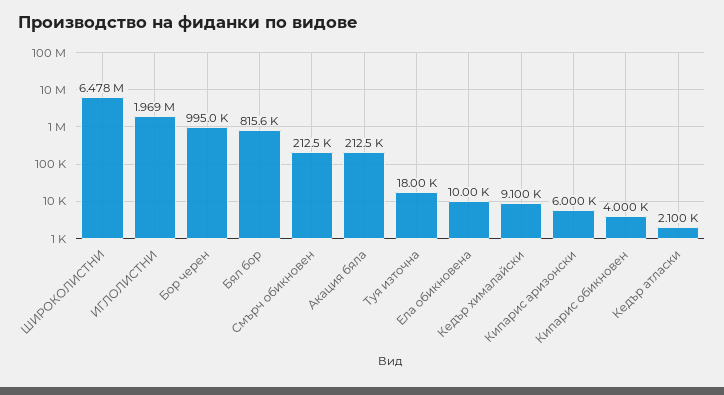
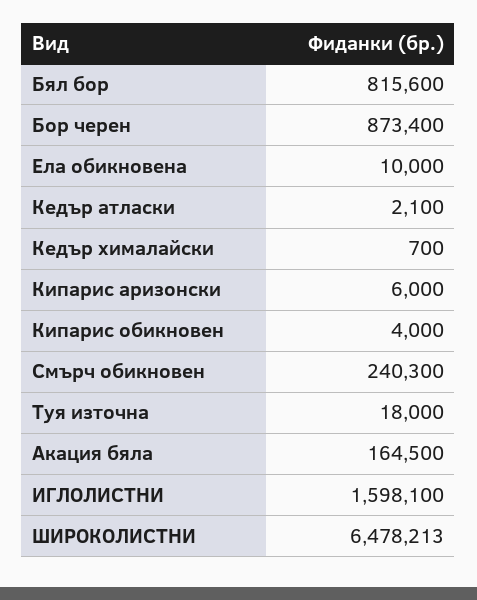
  {
    "ШИРОКОЛИСТНИ": 6478213,
-   "ИГЛОЛИСТНИ": 1969000,
+   "ИГЛОЛИСТНИ": 1598100,
-   "Бор черен": 995000,
+   "Бор черен": 873400,
    "Бял бор": 815600,
-   "Смърч обикновен": 212500,
+   "Смърч обикновен": 240300,
-   "Акация бяла": 212500,
+   "Акация бяла": 164500,
    "Туя източна": 18000,
    "Ела обикновена": 10000,
-   "Кедър хималайски": 9100,
+   "Кедър хималайски": 700,
    "Кипарис аризонски": 6000,
    "Кипарис обикновен": 4000,
    "Кедър атласки": 2100
  }

